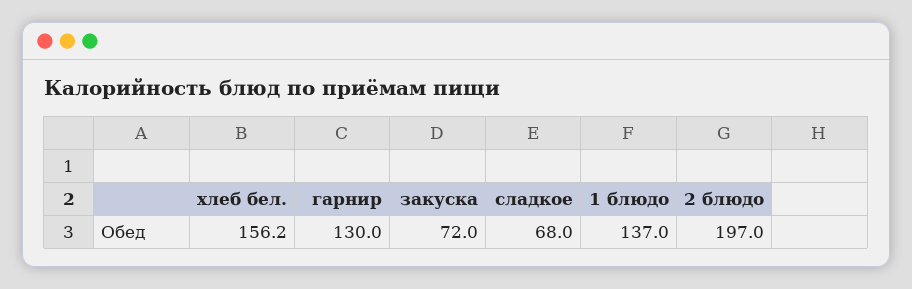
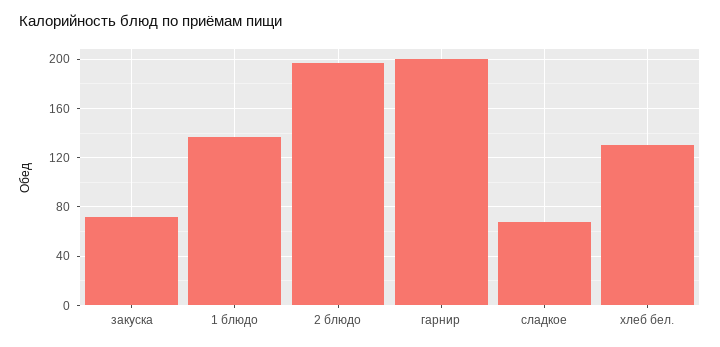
  {
-   "хлеб бел.": 156.2,
+   "хлеб бел.": 130,
-   "гарнир": 130,
+   "гарнир": 200,
    "закуска": 72,
    "сладкое": 68,
    "1 блюдо": 137,
    "2 блюдо": 197
  }

